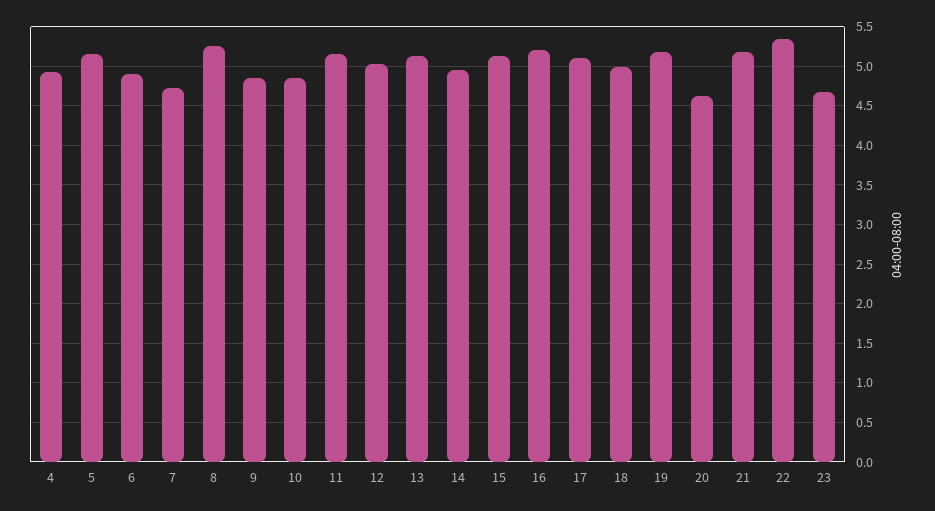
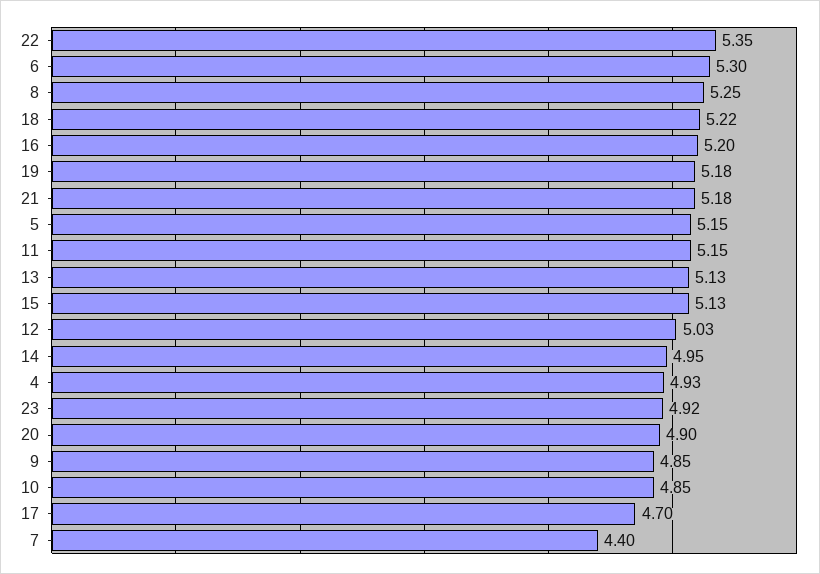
  {
    "4": 4.93,
    "5": 5.15,
-   "6": 4.9,
+   "6": 5.3,
-   "7": 4.7,
+   "7": 4.4,
    "8": 5.25,
    "9": 4.85,
    "10": 4.85,
    "11": 5.15,
    "12": 5.03,
    "13": 5.13,
    "14": 4.95,
    "15": 5.13,
    "16": 5.2,
-   "17": 5.1,
+   "17": 4.7,
-   "18": 5,
+   "18": 5.22,
    "19": 5.18,
-   "20": 4.6,
+   "20": 4.9,
    "21": 5.18,
    "22": 5.35,
-   "23": 4.7
+   "23": 4.92
  }

